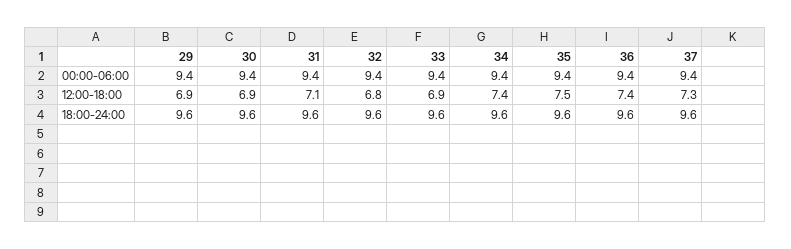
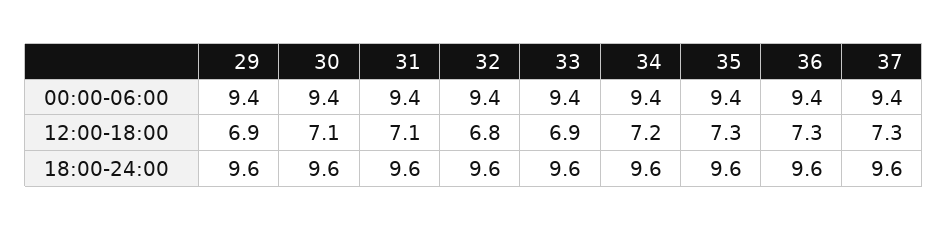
  {
    "29": {
      "00:00-06:00": 9.4,
      "12:00-18:00": 6.9,
      "18:00-24:00": 9.6
    },
    "30": {
      "00:00-06:00": 9.4,
-     "12:00-18:00": 6.9,
+     "12:00-18:00": 7.1,
      "18:00-24:00": 9.6
    },
    "31": {
      "00:00-06:00": 9.4,
      "12:00-18:00": 7.1,
      "18:00-24:00": 9.6
    },
    "32": {
      "00:00-06:00": 9.4,
      "12:00-18:00": 6.8,
      "18:00-24:00": 9.6
    },
    "33": {
      "00:00-06:00": 9.4,
      "12:00-18:00": 6.9,
      "18:00-24:00": 9.6
    },
    "34": {
      "00:00-06:00": 9.4,
-     "12:00-18:00": 7.4,
+     "12:00-18:00": 7.2,
      "18:00-24:00": 9.6
    },
    "35": {
      "00:00-06:00": 9.4,
-     "12:00-18:00": 7.5,
+     "12:00-18:00": 7.3,
      "18:00-24:00": 9.6
    },
    "36": {
      "00:00-06:00": 9.4,
-     "12:00-18:00": 7.4,
+     "12:00-18:00": 7.3,
      "18:00-24:00": 9.6
    },
    "37": {
      "00:00-06:00": 9.4,
      "12:00-18:00": 7.3,
      "18:00-24:00": 9.6
    }
  }

